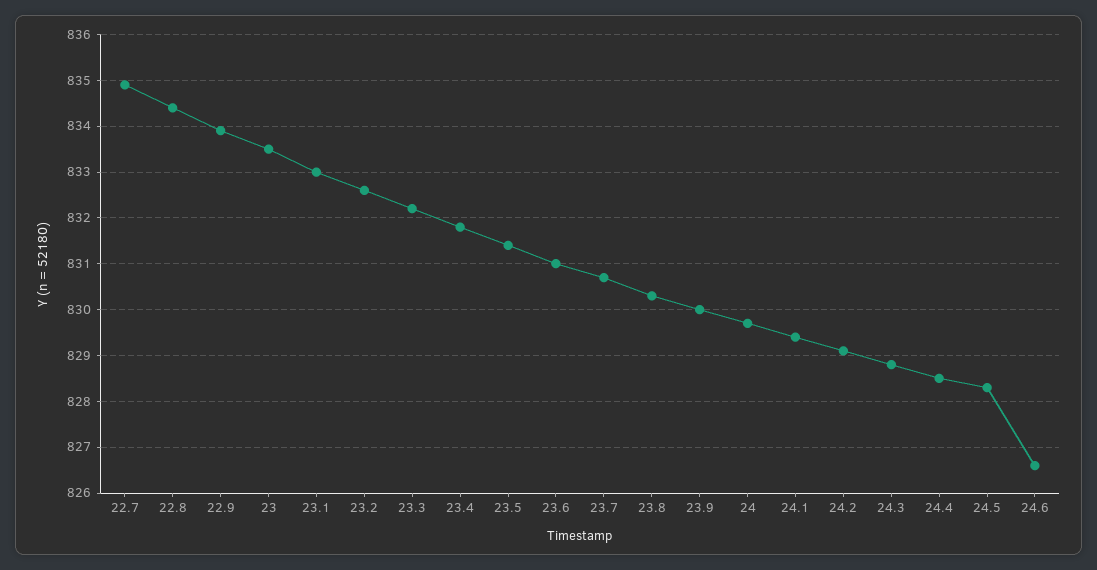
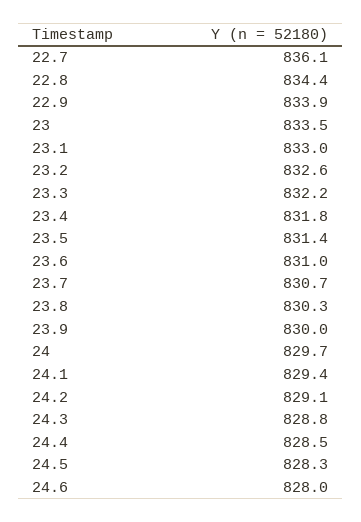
  {
-   "22.7": 835,
+   "22.7": 836.1,
    "22.8": 834.4,
    "22.9": 833.9,
    "23": 833.5,
    "23.1": 833,
    "23.2": 832.6,
    "23.3": 832.2,
    "23.4": 831.8,
    "23.5": 831.4,
    "23.6": 831,
    "23.7": 830.7,
    "23.8": 830.3,
    "23.9": 830,
    "24": 829.7,
    "24.1": 829.4,
    "24.2": 829.1,
    "24.3": 828.8,
    "24.4": 828.5,
    "24.5": 828.3,
-   "24.6": 826.5
+   "24.6": 828
  }

